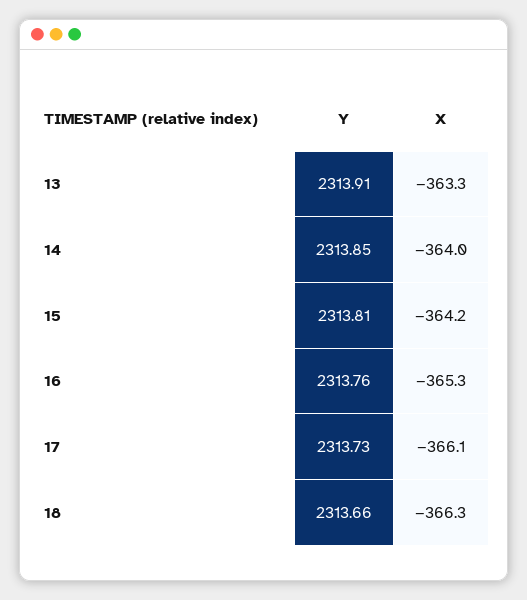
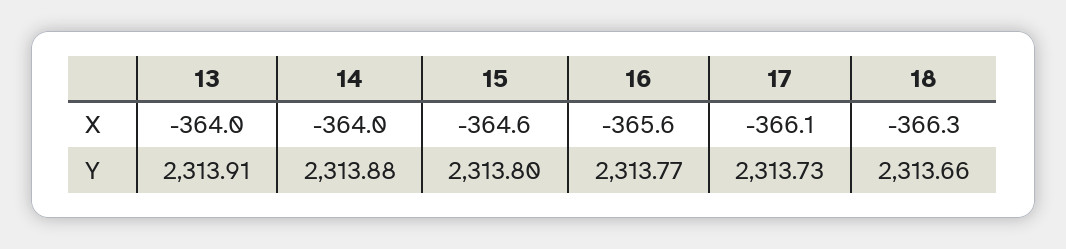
  {
    "Y": {
      "13": 2313.91,
-     "14": 2313.85,
+     "14": 2313.88,
-     "15": 2313.81,
+     "15": 2313.8,
-     "16": 2313.76,
+     "16": 2313.77,
      "17": 2313.73,
      "18": 2313.66
    },
    "X": {
-     "13": -363.3,
+     "13": -364,
      "14": -364,
-     "15": -364.2,
+     "15": -364.6,
-     "16": -365.3,
+     "16": -365.6,
      "17": -366.1,
      "18": -366.3
    }
  }

